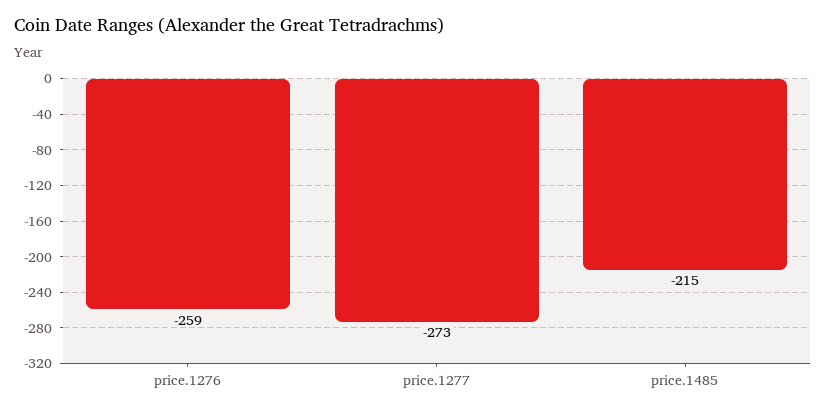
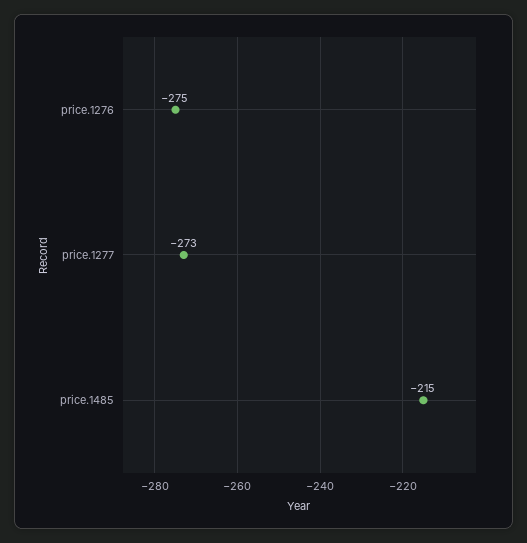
  {
-   "price.1276": -259,
+   "price.1276": -275,
    "price.1277": -273,
    "price.1485": -215
  }

